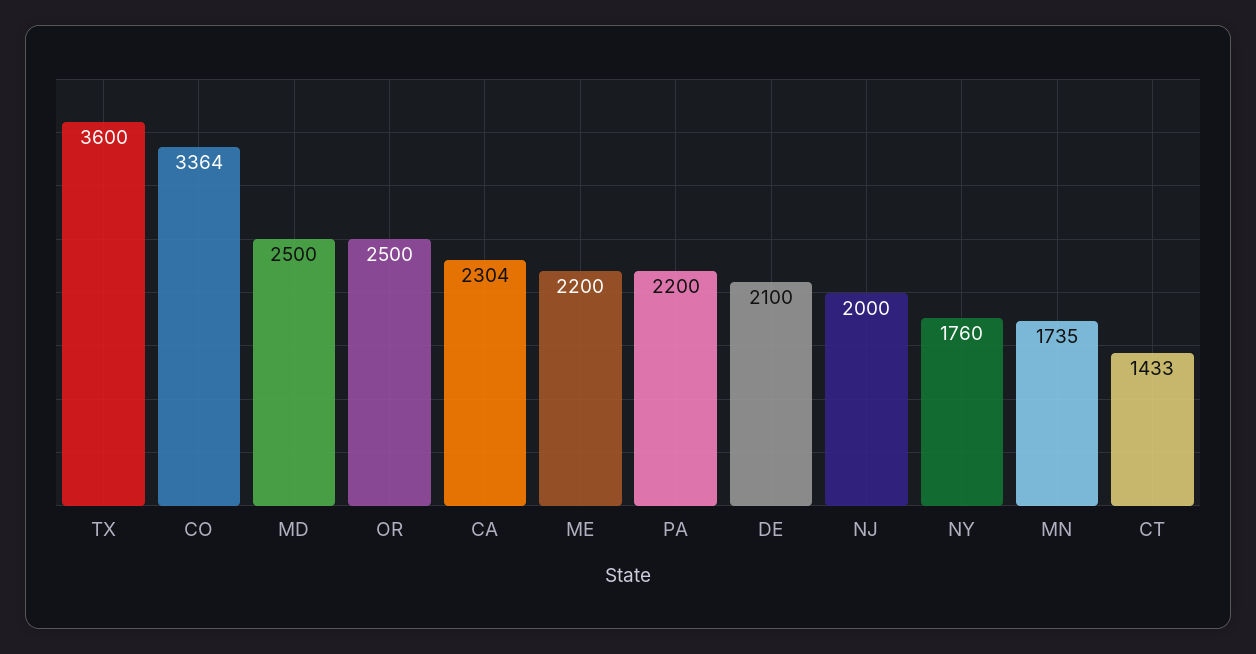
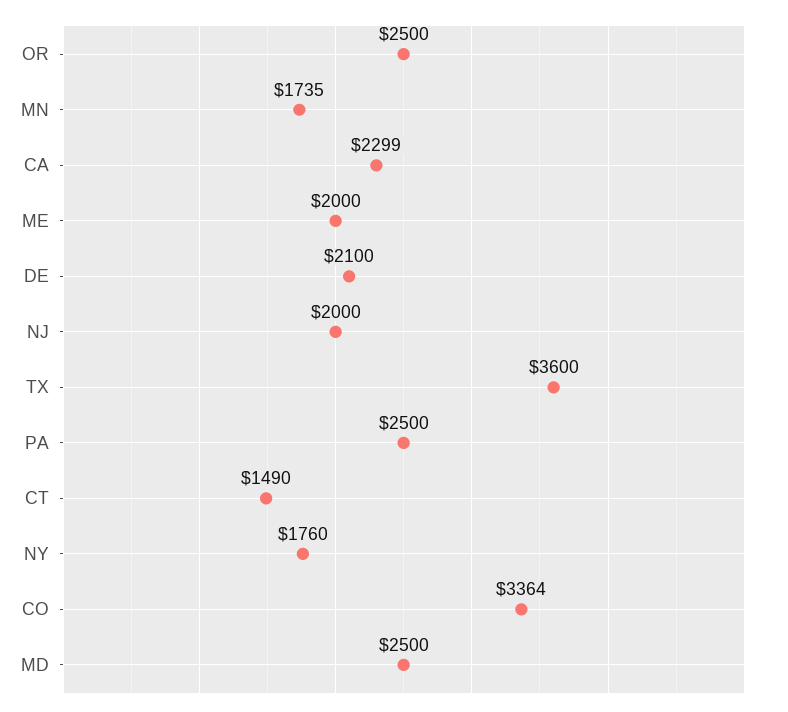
  {
    "TX": 3600,
    "CO": 3364,
    "MD": 2500,
    "OR": 2500,
-   "CA": 2304,
+   "CA": 2299,
-   "ME": 2200,
+   "ME": 2000,
-   "PA": 2200,
+   "PA": 2500,
    "DE": 2100,
    "NJ": 2000,
    "NY": 1760,
    "MN": 1735,
-   "CT": 1433
+   "CT": 1490
  }

